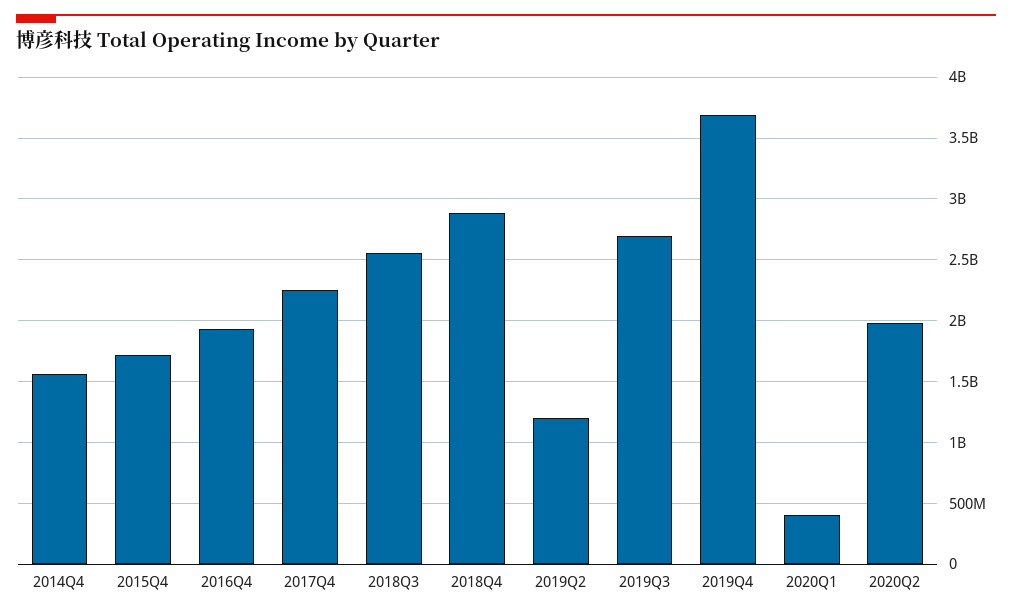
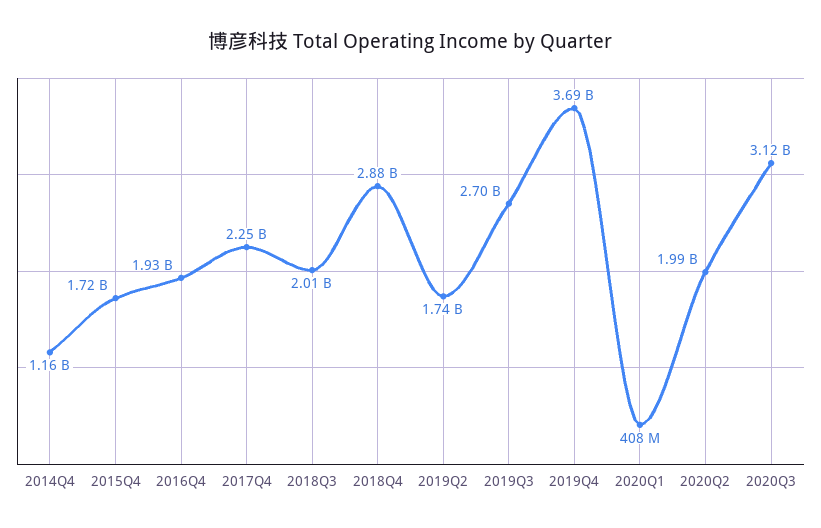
  {
-   "2014Q4": 1550000000,
+   "2014Q4": 1160000000,
    "2015Q4": 1720000000,
    "2016Q4": 1930000000,
    "2017Q4": 2250000000,
-   "2018Q3": 2550000000,
+   "2018Q3": 2010000000,
    "2018Q4": 2880000000,
-   "2019Q2": 1200000000,
+   "2019Q2": 1740000000,
    "2019Q3": 2700000000,
    "2019Q4": 3690000000,
    "2020Q1": 408000000,
-   "2020Q2": 1990000000
+   "2020Q2": 1990000000,
+   "2020Q3": 3120000000
  }

